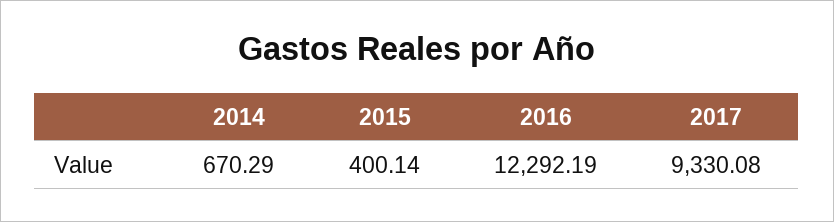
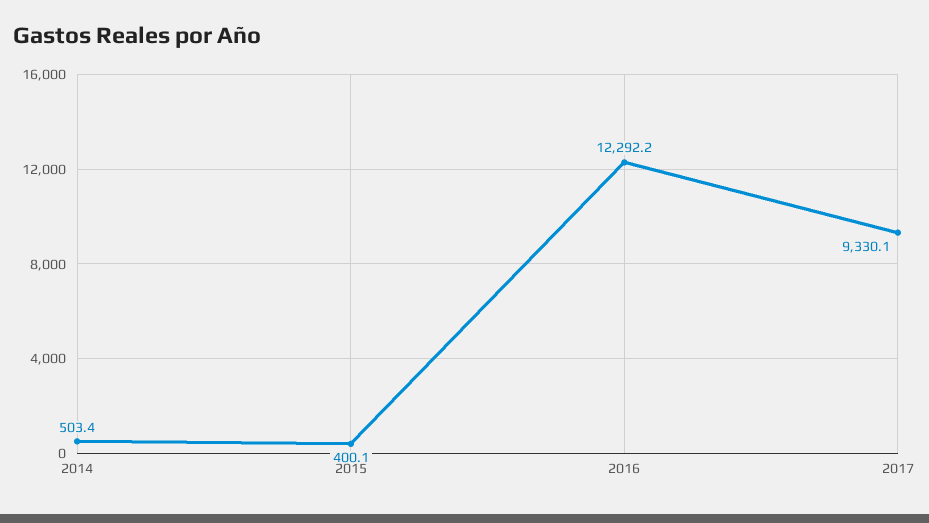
  {
-   "2014": 670.29,
+   "2014": 503.4,
    "2015": 400.14,
    "2016": 12292.19,
    "2017": 9330.08
  }

